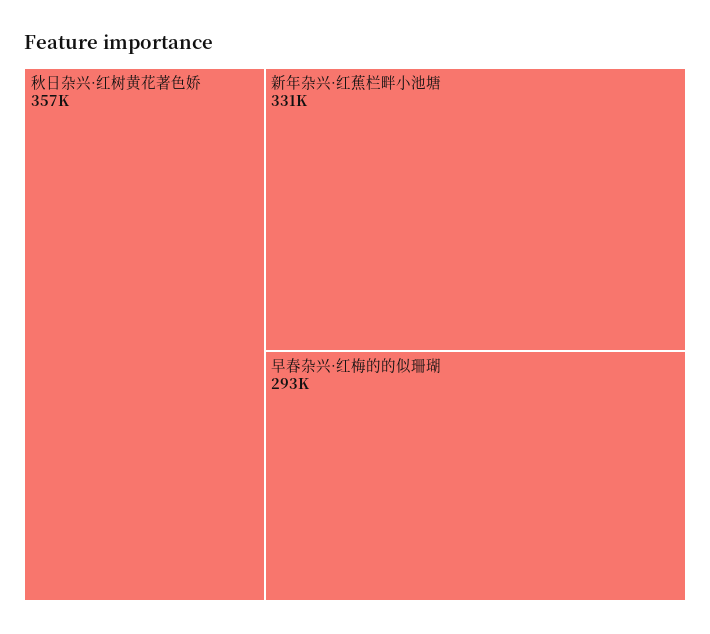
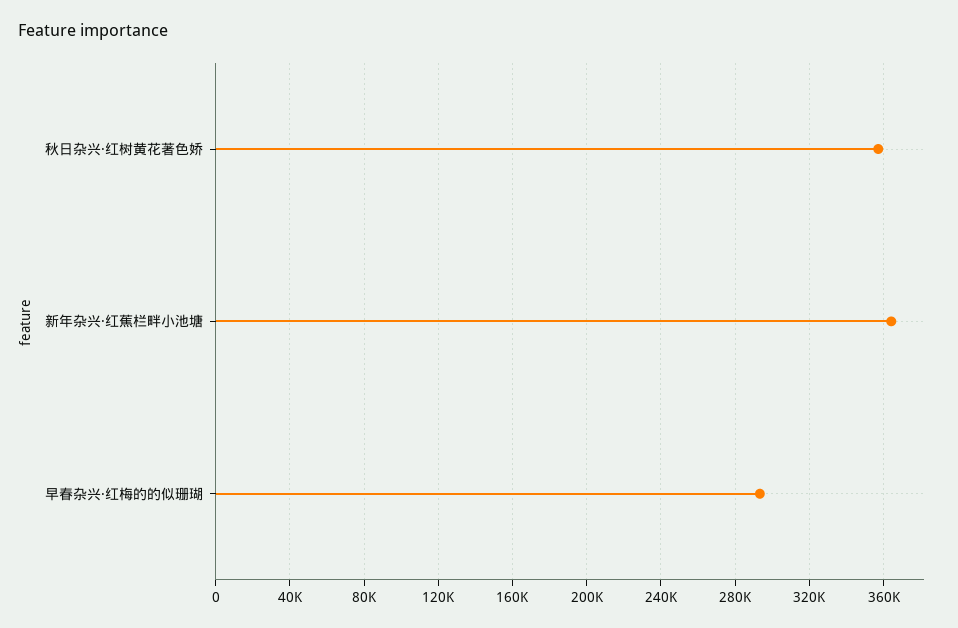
  {
    "秋日杂兴·红树黄花著色娇": 357000,
-   "新年杂兴·红蕉栏畔小池塘": 331000,
+   "新年杂兴·红蕉栏畔小池塘": 365000,
    "早春杂兴·红梅的的似珊瑚": 293000
  }

